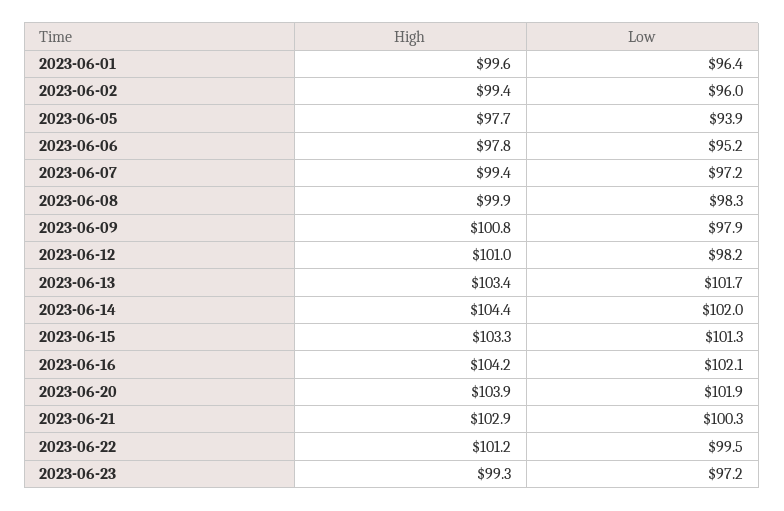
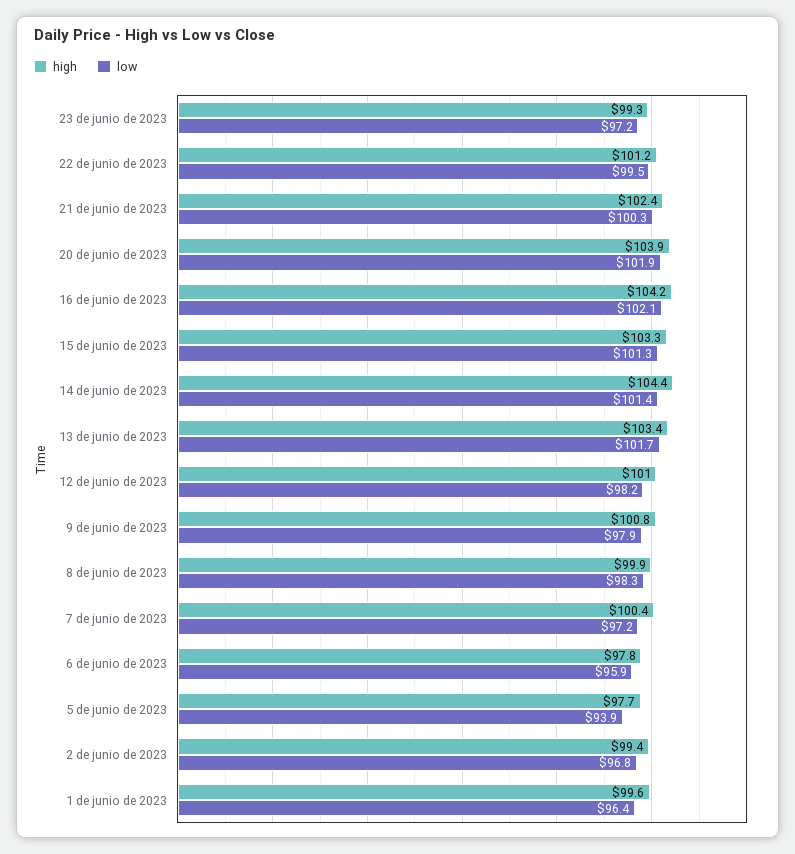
  {
    "High": {
      "2023-06-01": 99.6,
      "2023-06-02": 99.4,
      "2023-06-05": 97.7,
      "2023-06-06": 97.8,
-     "2023-06-07": 99.4,
+     "2023-06-07": 100.4,
      "2023-06-08": 99.9,
      "2023-06-09": 100.8,
      "2023-06-12": 101,
      "2023-06-13": 103.4,
      "2023-06-14": 104.4,
      "2023-06-15": 103.3,
      "2023-06-16": 104.2,
      "2023-06-20": 103.9,
-     "2023-06-21": 102.9,
+     "2023-06-21": 102.4,
      "2023-06-22": 101.2,
      "2023-06-23": 99.3
    },
    "Low": {
      "2023-06-01": 96.4,
-     "2023-06-02": 96,
+     "2023-06-02": 96.8,
      "2023-06-05": 93.9,
-     "2023-06-06": 95.2,
+     "2023-06-06": 95.9,
      "2023-06-07": 97.2,
      "2023-06-08": 98.3,
      "2023-06-09": 97.9,
      "2023-06-12": 98.2,
      "2023-06-13": 101.7,
-     "2023-06-14": 102,
+     "2023-06-14": 101.4,
      "2023-06-15": 101.3,
      "2023-06-16": 102.1,
      "2023-06-20": 101.9,
      "2023-06-21": 100.3,
      "2023-06-22": 99.5,
      "2023-06-23": 97.2
    }
  }

